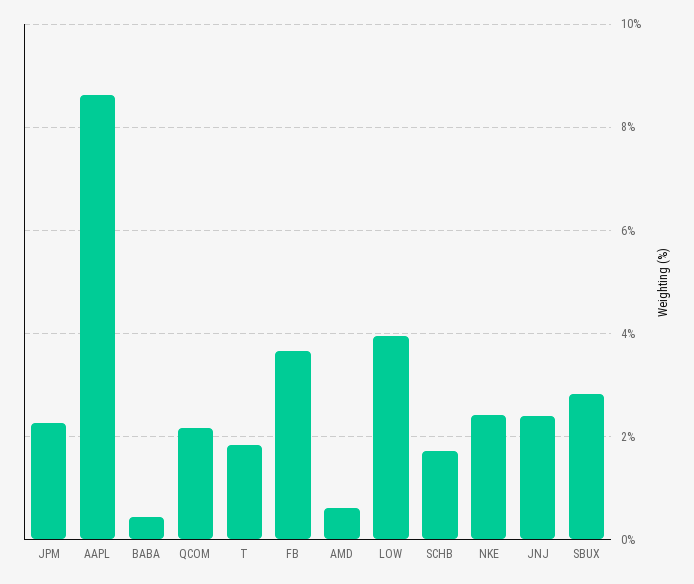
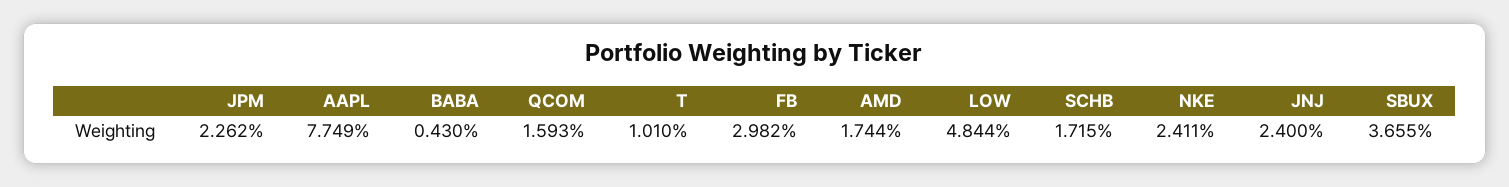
  {
    "JPM": 2.262,
-   "AAPL": 8.6,
+   "AAPL": 7.749,
    "BABA": 0.43,
-   "QCOM": 2.2,
+   "QCOM": 1.593,
-   "T": 1.8,
+   "T": 1.01,
-   "FB": 3.6,
+   "FB": 2.982,
-   "AMD": 0.6,
+   "AMD": 1.744,
-   "LOW": 4,
+   "LOW": 4.844,
    "SCHB": 1.715,
    "NKE": 2.411,
    "JNJ": 2.4,
-   "SBUX": 2.8
+   "SBUX": 3.655
  }

